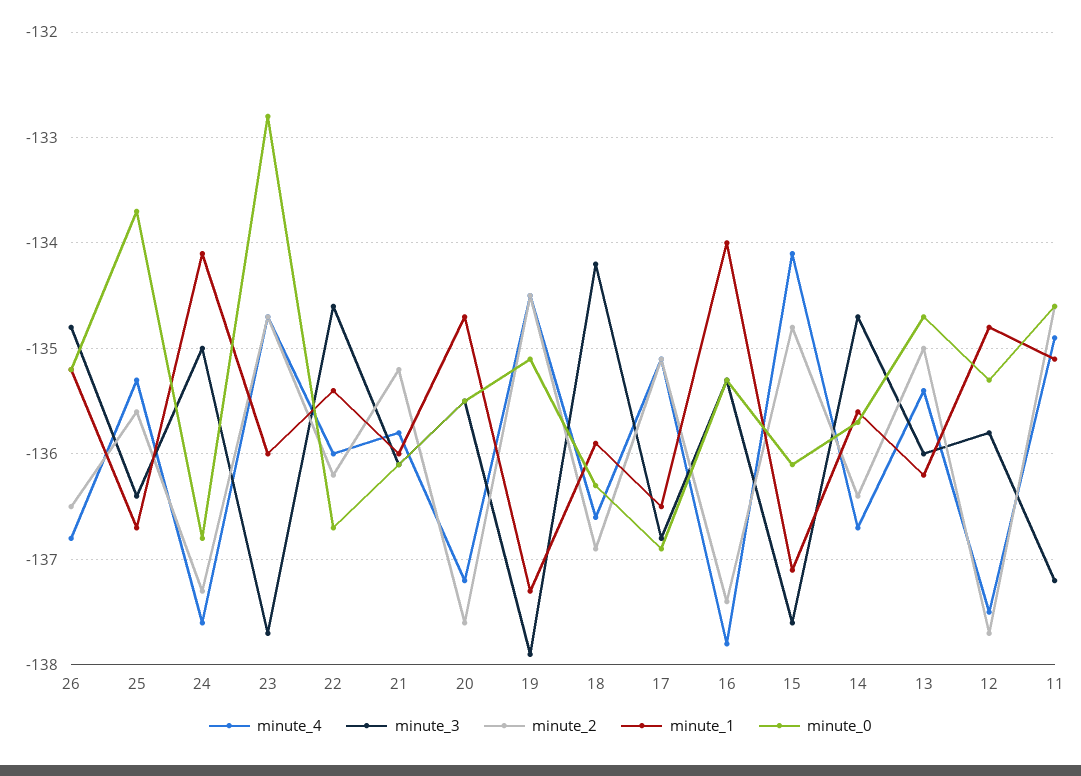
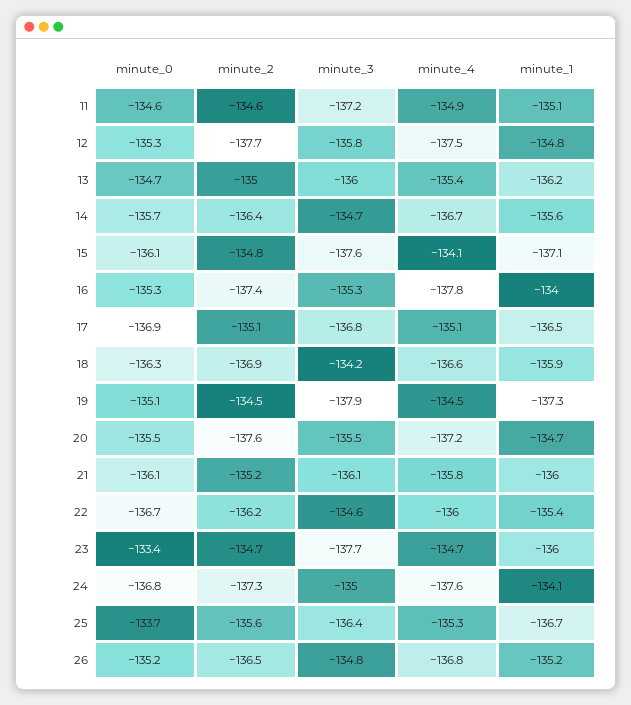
  {
    "minute_4": {
      "26": -136.8,
      "25": -135.3,
      "24": -137.6,
      "23": -134.7,
      "22": -136,
      "21": -135.8,
      "20": -137.2,
      "19": -134.5,
      "18": -136.6,
      "17": -135.1,
      "16": -137.8,
      "15": -134.1,
      "14": -136.7,
      "13": -135.4,
      "12": -137.5,
      "11": -134.9
    },
    "minute_3": {
      "26": -134.8,
      "25": -136.4,
      "24": -135,
      "23": -137.7,
      "22": -134.6,
      "21": -136.1,
      "20": -135.5,
      "19": -137.9,
      "18": -134.2,
      "17": -136.8,
      "16": -135.3,
      "15": -137.6,
      "14": -134.7,
      "13": -136,
      "12": -135.8,
      "11": -137.2
    },
    "minute_2": {
      "26": -136.5,
      "25": -135.6,
      "24": -137.3,
      "23": -134.7,
      "22": -136.2,
      "21": -135.2,
      "20": -137.6,
      "19": -134.5,
      "18": -136.9,
      "17": -135.1,
      "16": -137.4,
      "15": -134.8,
      "14": -136.4,
      "13": -135,
      "12": -137.7,
      "11": -134.6
    },
    "minute_1": {
      "26": -135.2,
      "25": -136.7,
      "24": -134.1,
      "23": -136,
      "22": -135.4,
      "21": -136,
      "20": -134.7,
      "19": -137.3,
      "18": -135.9,
      "17": -136.5,
      "16": -134,
      "15": -137.1,
      "14": -135.6,
      "13": -136.2,
      "12": -134.8,
      "11": -135.1
    },
    "minute_0": {
      "26": -135.2,
      "25": -133.7,
      "24": -136.8,
-     "23": -132.8,
+     "23": -133.4,
      "22": -136.7,
      "21": -136.1,
      "20": -135.5,
      "19": -135.1,
      "18": -136.3,
      "17": -136.9,
      "16": -135.3,
      "15": -136.1,
      "14": -135.7,
      "13": -134.7,
      "12": -135.3,
      "11": -134.6
    }
  }

